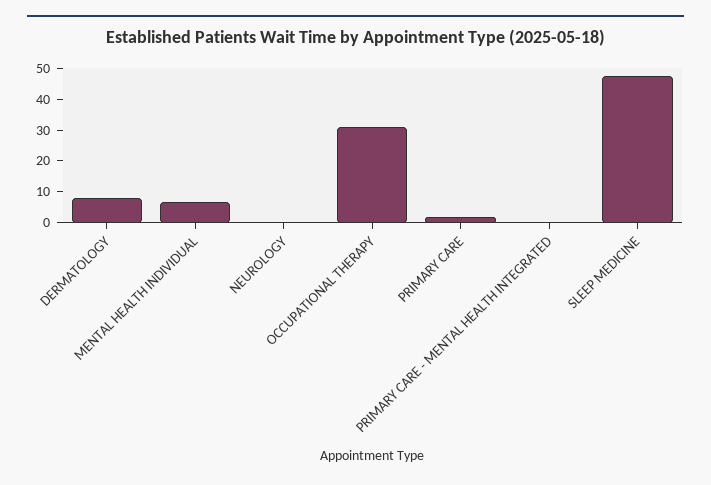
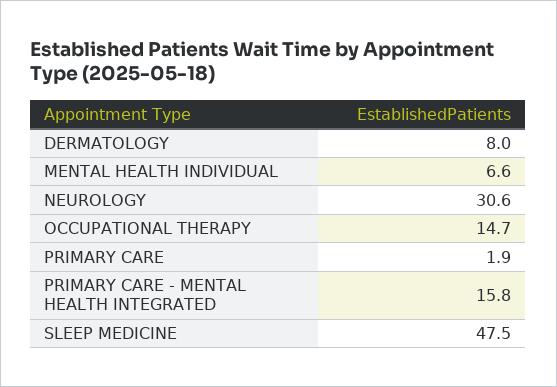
  {
    "DERMATOLOGY": 8,
    "MENTAL HEALTH INDIVIDUAL": 6.6,
-   "NEUROLOGY": 0,
+   "NEUROLOGY": 30.6,
-   "OCCUPATIONAL THERAPY": 30,
+   "OCCUPATIONAL THERAPY": 14.7,
    "PRIMARY CARE": 1.9,
-   "PRIMARY CARE - MENTAL HEALTH INTEGRATED": 0,
+   "PRIMARY CARE - MENTAL HEALTH INTEGRATED": 15.8,
    "SLEEP MEDICINE": 47.5
  }

